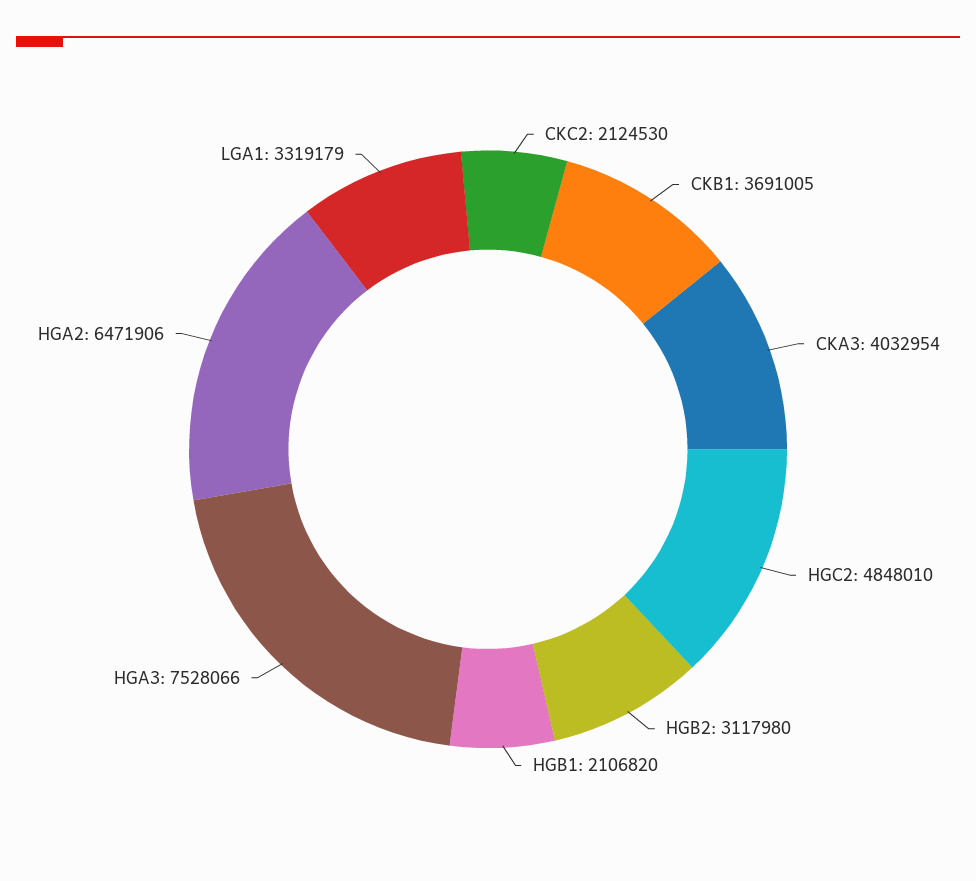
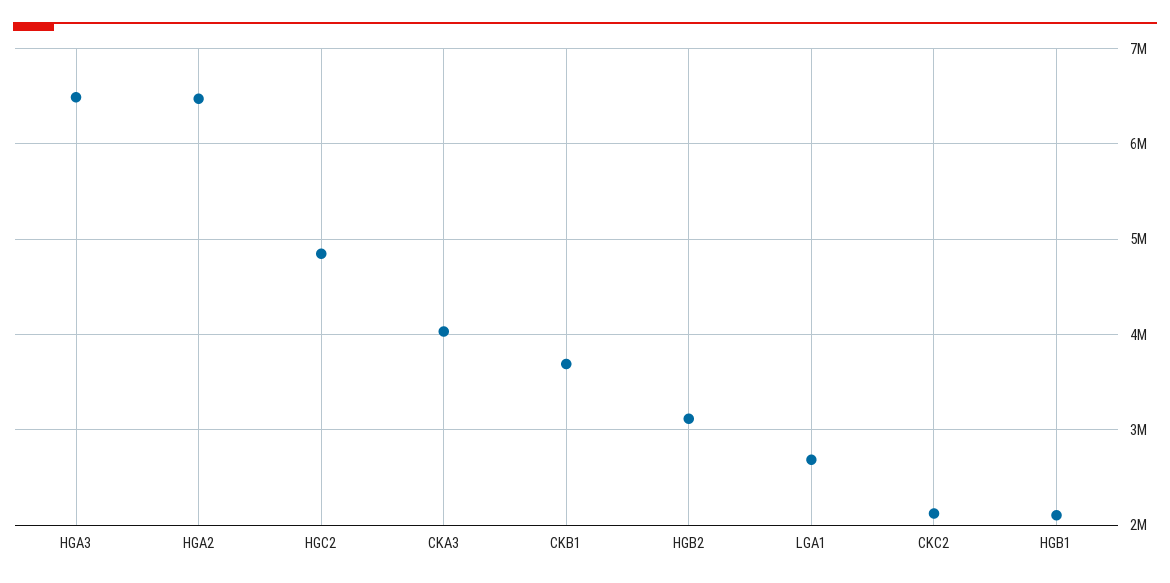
  {
    "CKC2": 2124530,
    "CKB1": 3691005,
    "CKA3": 4032954,
    "HGC2": 4848010,
    "HGB2": 3117980,
    "HGB1": 2106820,
-   "HGA3": 7528066,
+   "HGA3": 6500000,
    "HGA2": 6471906,
-   "LGA1": 3319179
+   "LGA1": 2700000
  }

